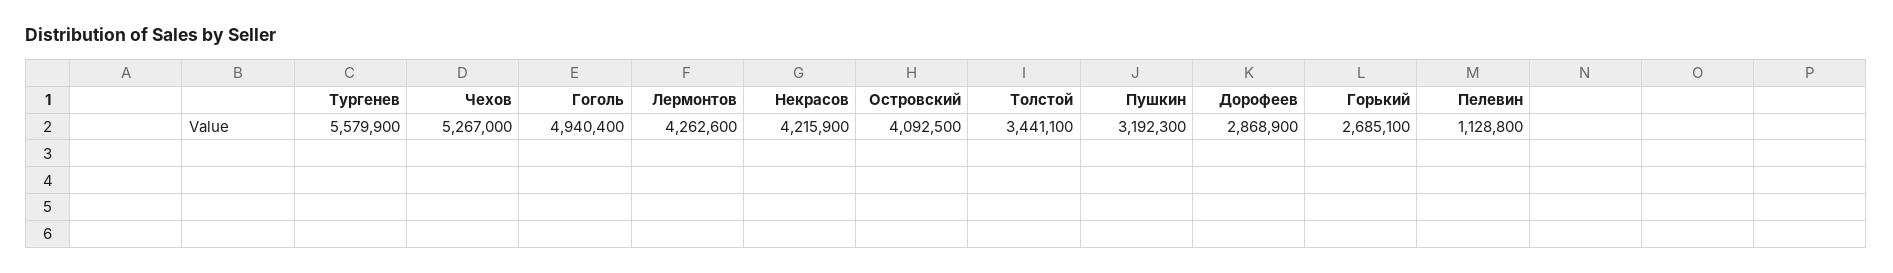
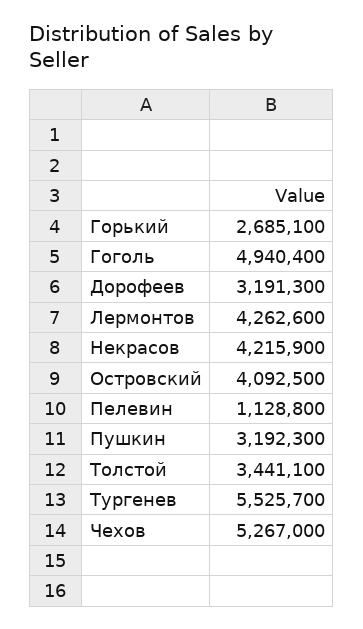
  {
-   "Тургенев": 5579900,
+   "Тургенев": 5525700,
    "Чехов": 5267000,
    "Гоголь": 4940400,
    "Лермонтов": 4262600,
    "Некрасов": 4215900,
    "Островский": 4092500,
    "Толстой": 3441100,
    "Пушкин": 3192300,
-   "Дорофеев": 2868900,
+   "Дорофеев": 3191300,
    "Горький": 2685100,
    "Пелевин": 1128800
  }

